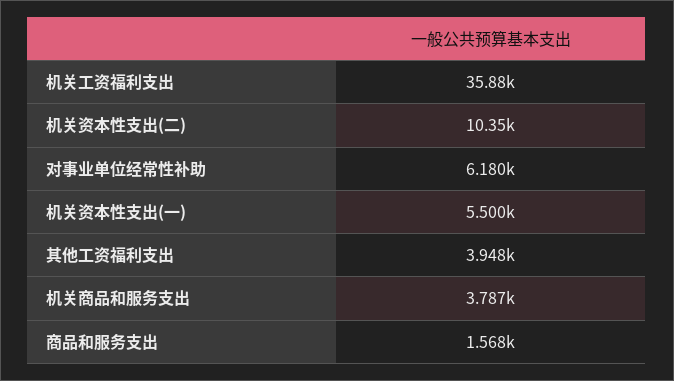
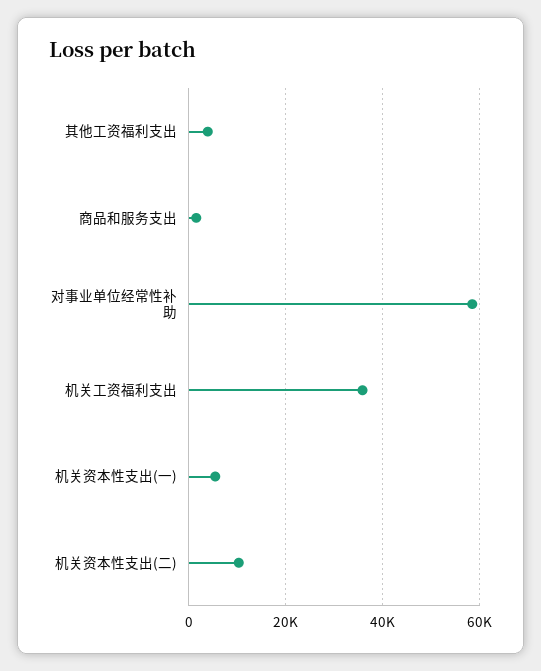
  {
    "机关工资福利支出": 35880,
    "机关资本性支出(二)": 10350,
-   "对事业单位经常性补助": 6180,
+   "对事业单位经常性补助": 58000,
    "机关资本性支出(一)": 5500,
    "其他工资福利支出": 3948,
-   "机关商品和服务支出": 3787,
    "商品和服务支出": 1568
  }

